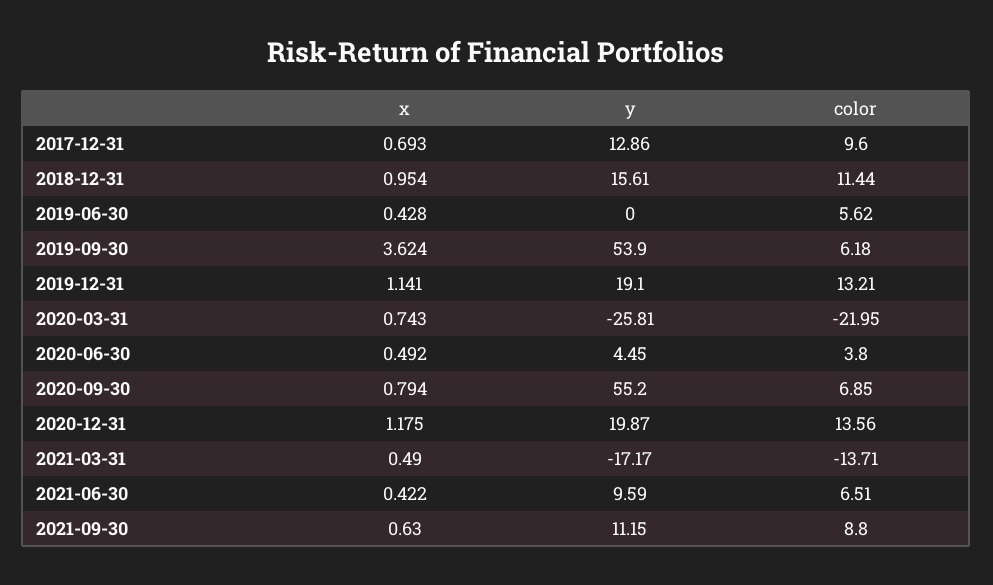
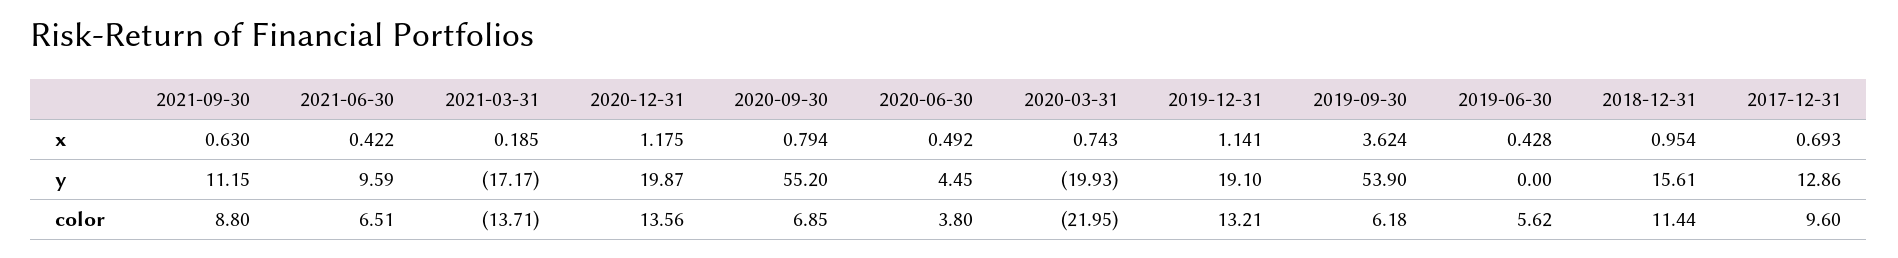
  {
    "x": {
      "2017-12-31": 0.693,
      "2018-12-31": 0.954,
      "2019-06-30": 0.428,
      "2019-09-30": 3.624,
      "2019-12-31": 1.141,
      "2020-03-31": 0.743,
      "2020-06-30": 0.492,
      "2020-09-30": 0.794,
      "2020-12-31": 1.175,
-     "2021-03-31": 0.49,
+     "2021-03-31": 0.185,
      "2021-06-30": 0.422,
      "2021-09-30": 0.63
    },
    "y": {
      "2017-12-31": 12.86,
      "2018-12-31": 15.61,
      "2019-06-30": 0,
      "2019-09-30": 53.9,
      "2019-12-31": 19.1,
-     "2020-03-31": -25.81,
+     "2020-03-31": -19.93,
      "2020-06-30": 4.45,
      "2020-09-30": 55.2,
      "2020-12-31": 19.87,
      "2021-03-31": -17.17,
      "2021-06-30": 9.59,
      "2021-09-30": 11.15
    },
    "color": {
      "2017-12-31": 9.6,
      "2018-12-31": 11.44,
      "2019-06-30": 5.62,
      "2019-09-30": 6.18,
      "2019-12-31": 13.21,
      "2020-03-31": -21.95,
      "2020-06-30": 3.8,
      "2020-09-30": 6.85,
      "2020-12-31": 13.56,
      "2021-03-31": -13.71,
      "2021-06-30": 6.51,
      "2021-09-30": 8.8
    }
  }

